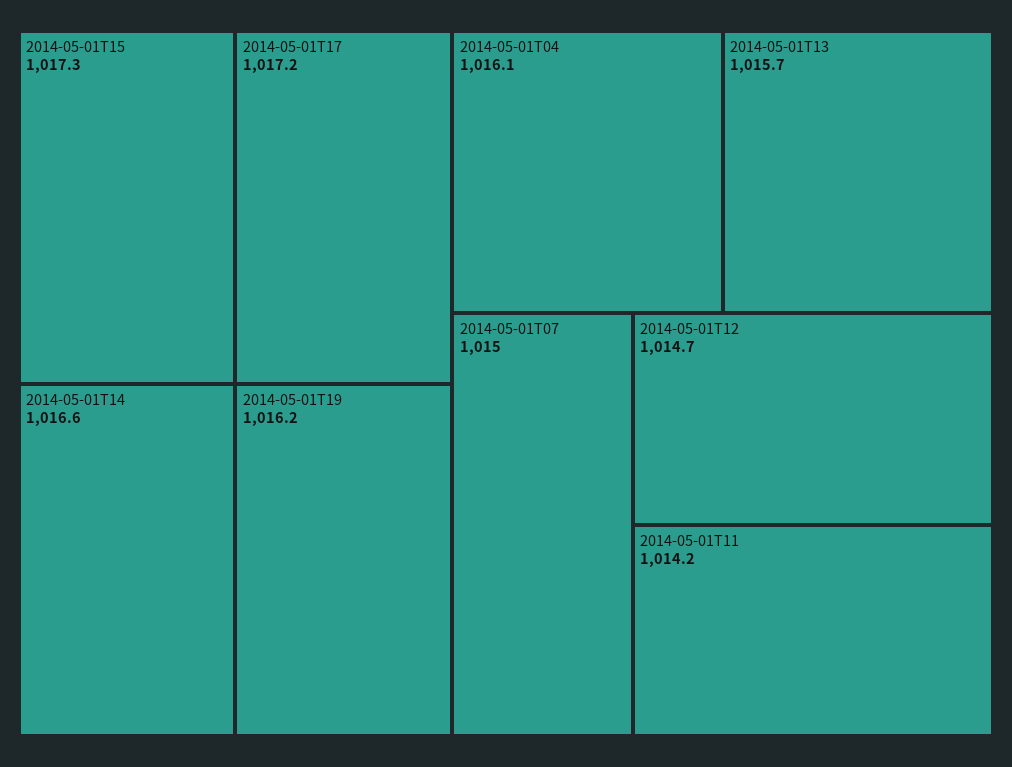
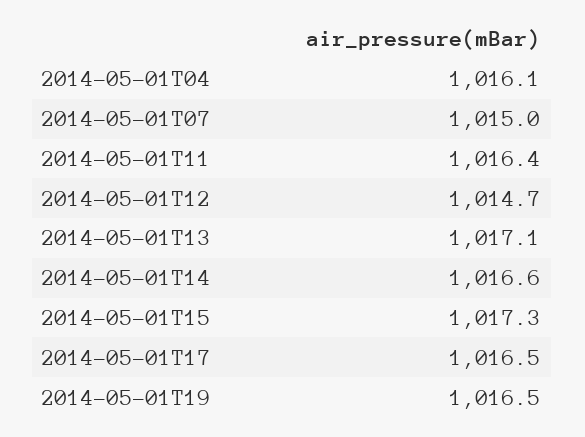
  {
    "2014-05-01T15": 1017.3,
-   "2014-05-01T17": 1017.2,
+   "2014-05-01T17": 1016.5,
    "2014-05-01T14": 1016.6,
-   "2014-05-01T19": 1016.2,
+   "2014-05-01T19": 1016.5,
    "2014-05-01T04": 1016.1,
-   "2014-05-01T13": 1015.7,
+   "2014-05-01T13": 1017.1,
    "2014-05-01T07": 1015,
    "2014-05-01T12": 1014.7,
-   "2014-05-01T11": 1014.2
+   "2014-05-01T11": 1016.4
  }

